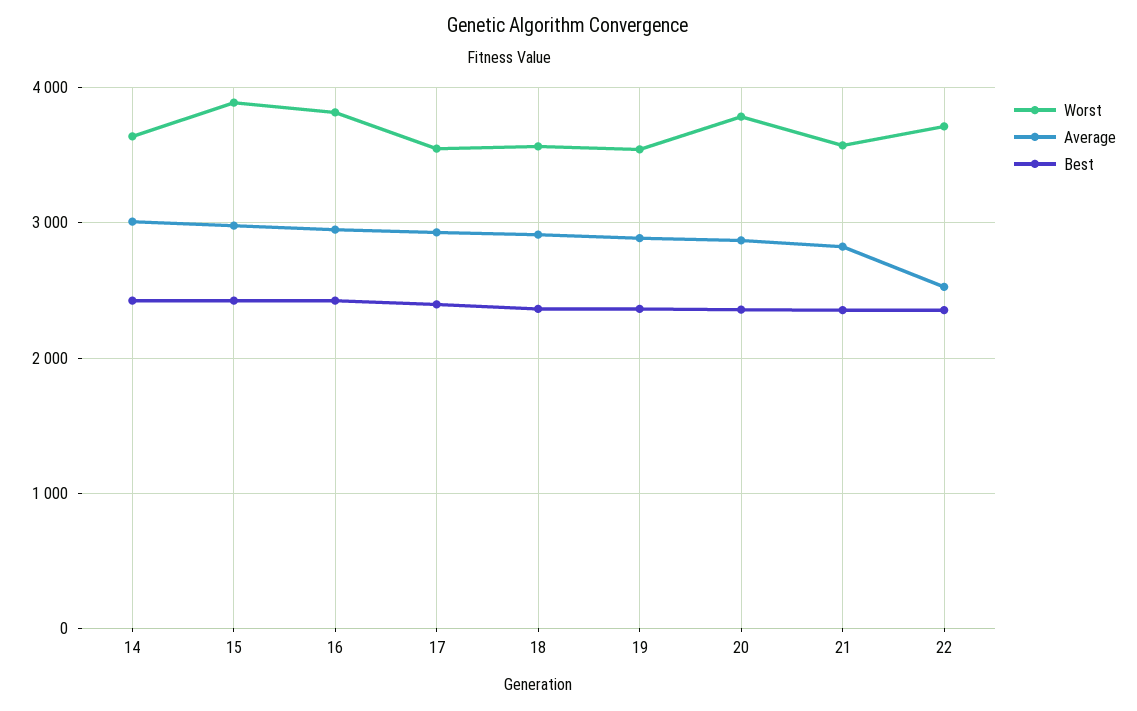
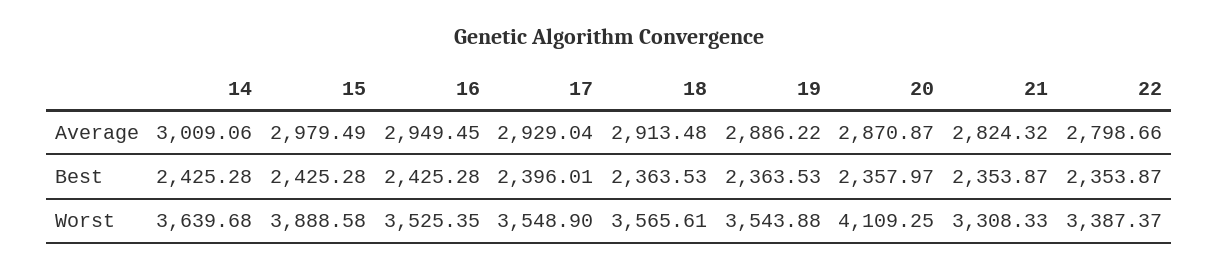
  {
    "Worst": {
      "14": 3639.68,
      "15": 3888.58,
-     "16": 3800,
+     "16": 3525.35,
      "17": 3548.9,
      "18": 3565.61,
      "19": 3543.88,
-     "20": 3800,
+     "20": 4109.25,
-     "21": 3600,
+     "21": 3308.33,
-     "22": 3700
+     "22": 3387.37
    },
    "Average": {
      "14": 3009.06,
      "15": 2979.49,
      "16": 2949.45,
      "17": 2929.04,
      "18": 2913.48,
      "19": 2886.22,
      "20": 2870.87,
      "21": 2824.32,
-     "22": 2500
+     "22": 2798.66
    },
    "Best": {
      "14": 2425.28,
      "15": 2425.28,
      "16": 2425.28,
      "17": 2396.01,
      "18": 2363.53,
      "19": 2363.53,
      "20": 2357.97,
      "21": 2353.87,
      "22": 2353.87
    }
  }

